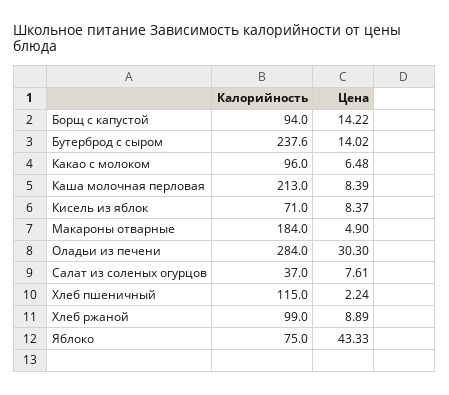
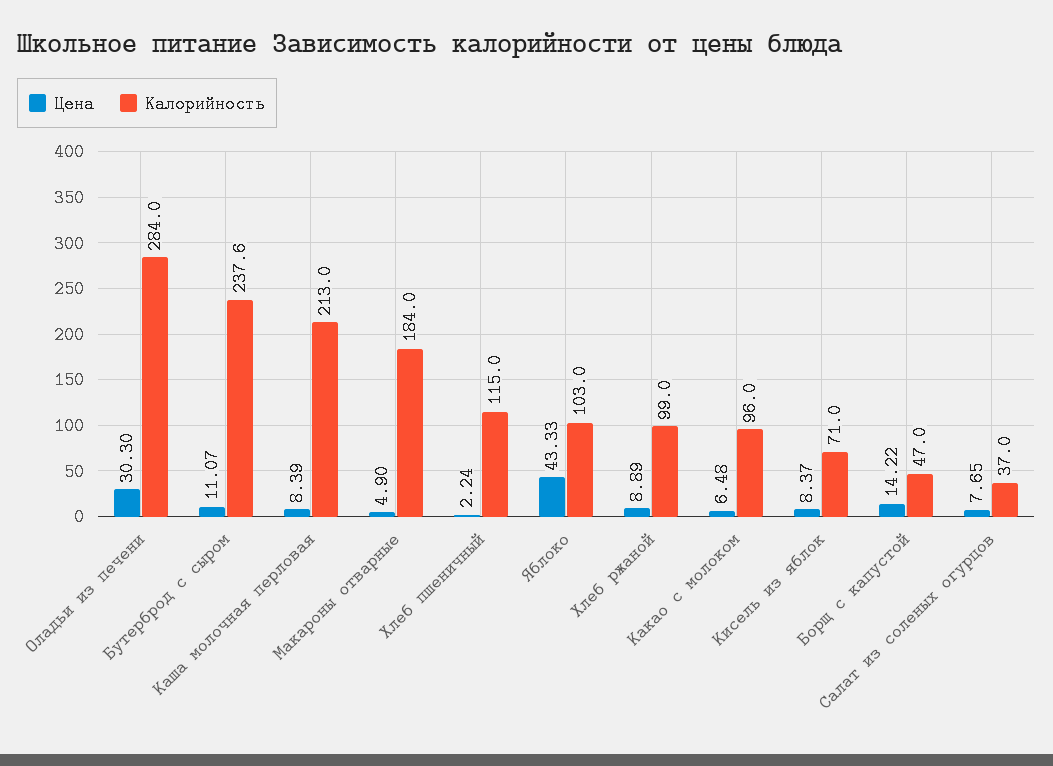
  {
    "Калорийность": {
-     "Борщ с капустой": 94,
+     "Борщ с капустой": 47,
      "Бутерброд с сыром": 237.6,
      "Какао с молоком": 96,
      "Каша молочная перловая": 213,
      "Кисель из яблок": 71,
      "Макароны отварные": 184,
      "Оладьи из печени": 284,
      "Салат из соленых огурцов": 37,
      "Хлеб пшеничный": 115,
      "Хлеб ржаной": 99,
-     "Яблоко": 75
+     "Яблоко": 103
    },
    "Цена": {
      "Борщ с капустой": 14.22,
-     "Бутерброд с сыром": 14.02,
+     "Бутерброд с сыром": 11.07,
      "Какао с молоком": 6.48,
      "Каша молочная перловая": 8.39,
      "Кисель из яблок": 8.37,
      "Макароны отварные": 4.9,
      "Оладьи из печени": 30.3,
-     "Салат из соленых огурцов": 7.61,
+     "Салат из соленых огурцов": 7.65,
      "Хлеб пшеничный": 2.24,
      "Хлеб ржаной": 8.89,
      "Яблоко": 43.33
    }
  }

